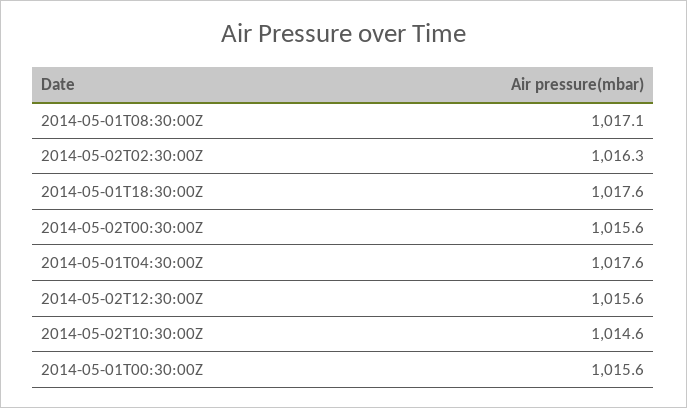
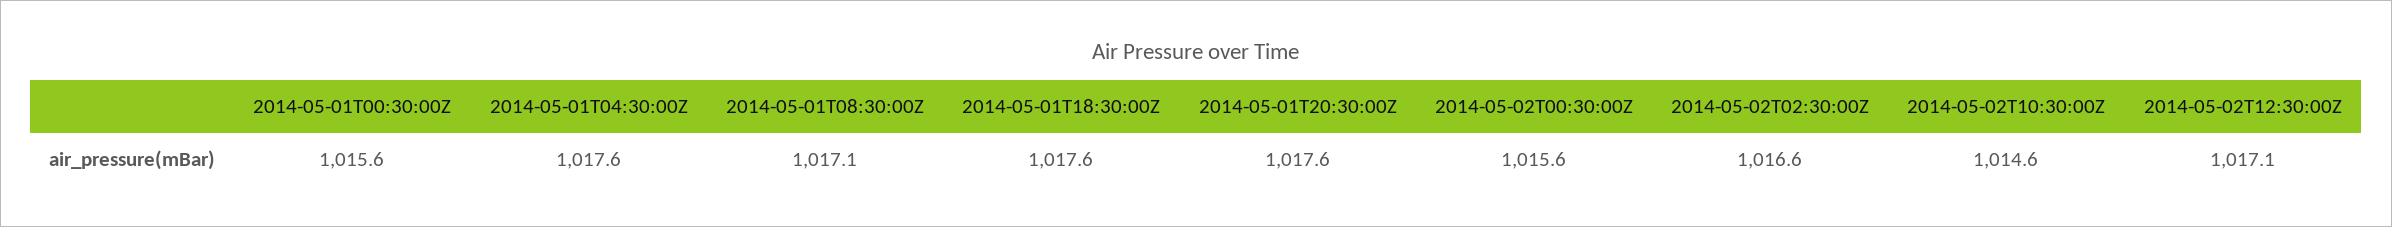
  {
    "2014-05-01T08:30:00Z": 1017.1,
-   "2014-05-02T02:30:00Z": 1016.3,
+   "2014-05-02T02:30:00Z": 1016.6,
    "2014-05-01T18:30:00Z": 1017.6,
    "2014-05-02T00:30:00Z": 1015.6,
    "2014-05-01T04:30:00Z": 1017.6,
-   "2014-05-02T12:30:00Z": 1015.6,
+   "2014-05-02T12:30:00Z": 1017.1,
    "2014-05-02T10:30:00Z": 1014.6,
-   "2014-05-01T00:30:00Z": 1015.6
+   "2014-05-01T00:30:00Z": 1015.6,
+   "2014-05-01T20:30:00Z": 1017.6
  }

